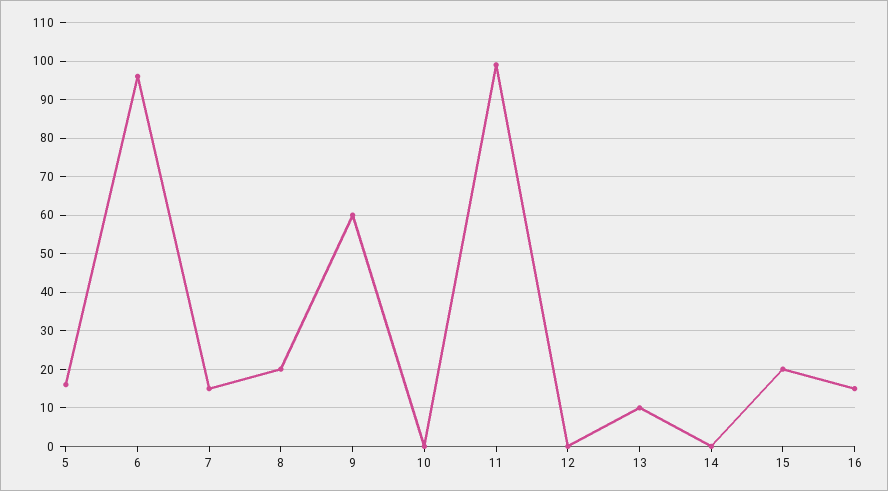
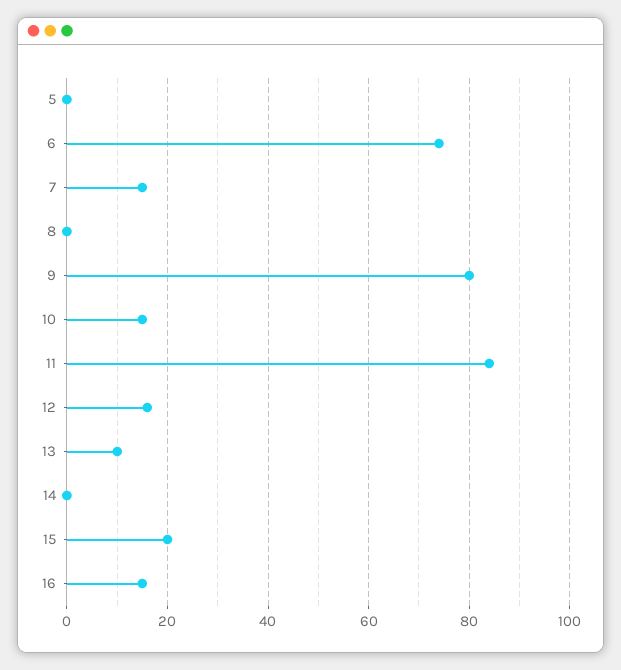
  {
-   "5": 15,
+   "5": 0,
-   "6": 95,
+   "6": 75,
    "7": 15,
-   "8": 20,
+   "8": 0,
-   "9": 60,
+   "9": 80,
-   "10": 0,
+   "10": 15,
-   "11": 100,
+   "11": 85,
-   "12": 0,
+   "12": 15,
    "13": 10,
    "14": 0,
    "15": 20,
    "16": 15
  }

